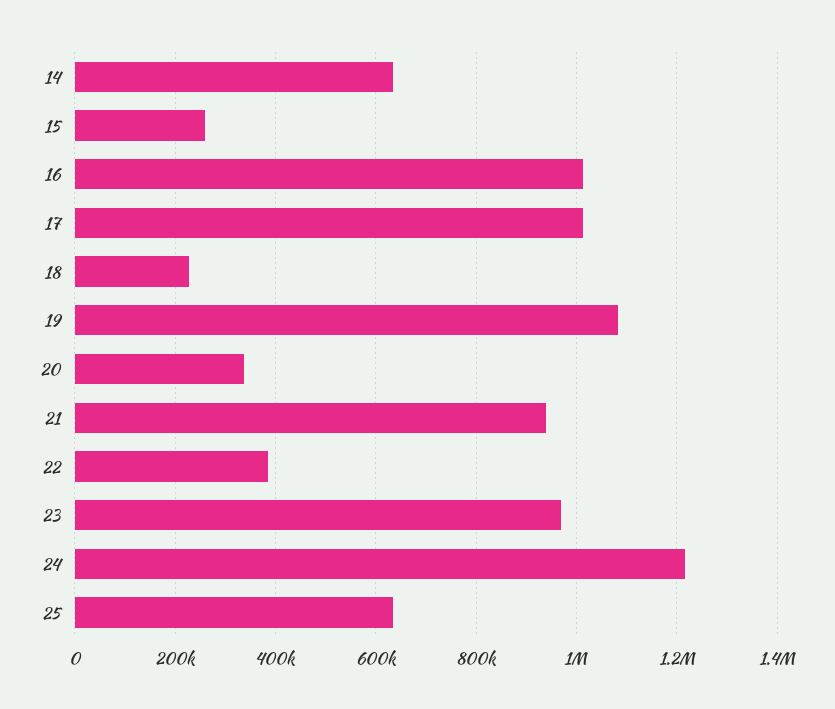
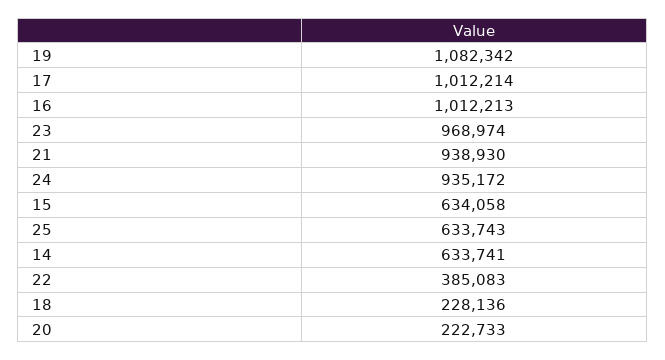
  {
    "14": 633741,
-   "15": 260000,
+   "15": 634058,
    "16": 1012213,
    "17": 1012214,
    "18": 228136,
    "19": 1082342,
-   "20": 340000,
+   "20": 222733,
    "21": 938930,
    "22": 385083,
    "23": 968974,
-   "24": 1220000,
+   "24": 935172,
    "25": 633743
  }

